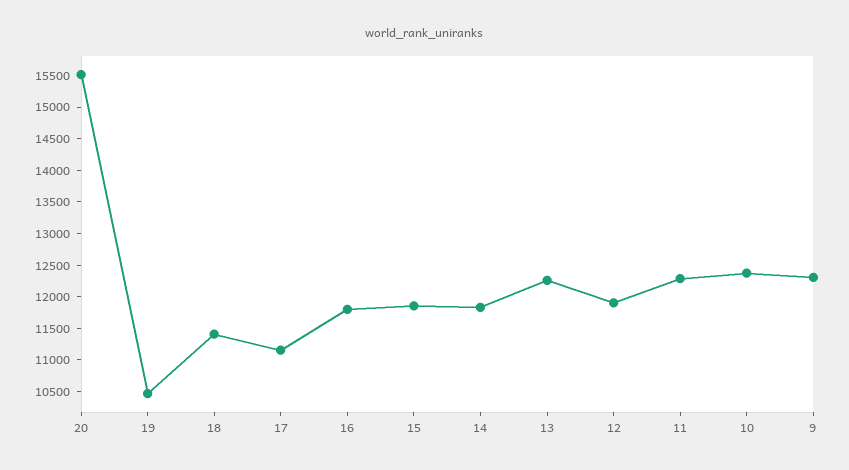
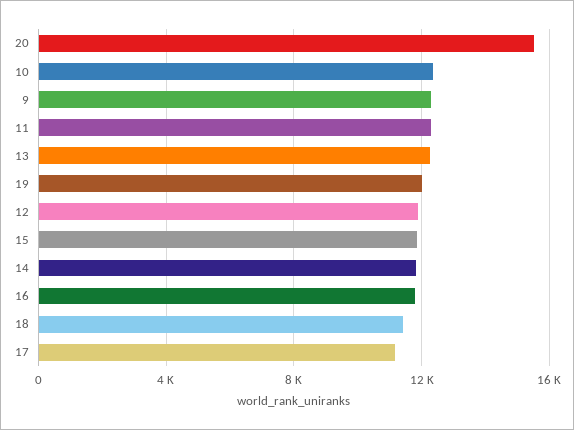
  {
    "20": 15500,
-   "19": 10500,
+   "19": 12000,
    "18": 11500,
    "17": 11250,
    "16": 11750,
    "15": 11750,
    "14": 11750,
    "13": 12250,
    "12": 12000,
    "11": 12250,
    "10": 12250,
    "9": 12250
  }

